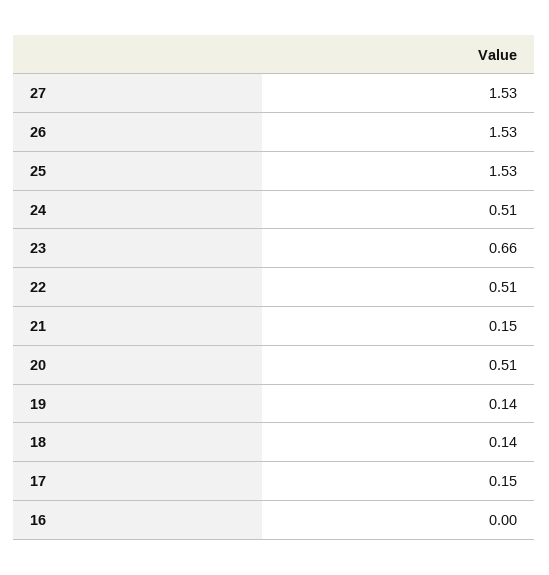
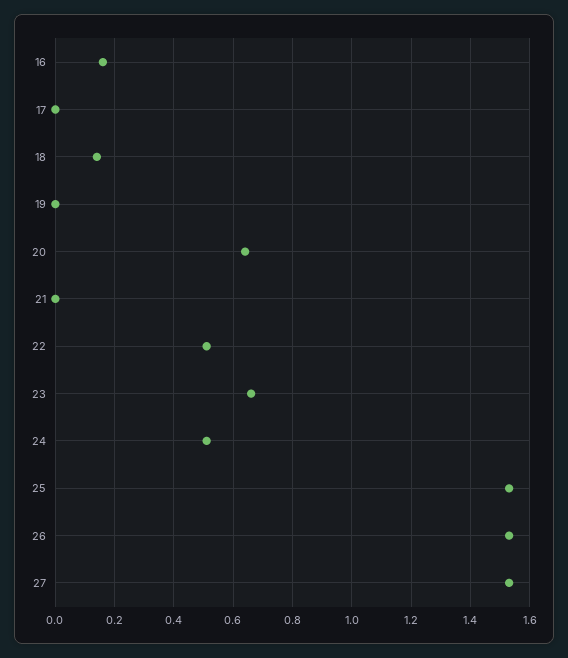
  {
    "27": 1.53,
    "26": 1.53,
    "25": 1.53,
    "24": 0.51,
    "23": 0.66,
    "22": 0.51,
-   "21": 0.15,
+   "21": 0,
-   "20": 0.51,
+   "20": 0.65,
-   "19": 0.14,
+   "19": 0,
    "18": 0.14,
-   "17": 0.15,
+   "17": 0,
-   "16": 0
+   "16": 0.15
  }

